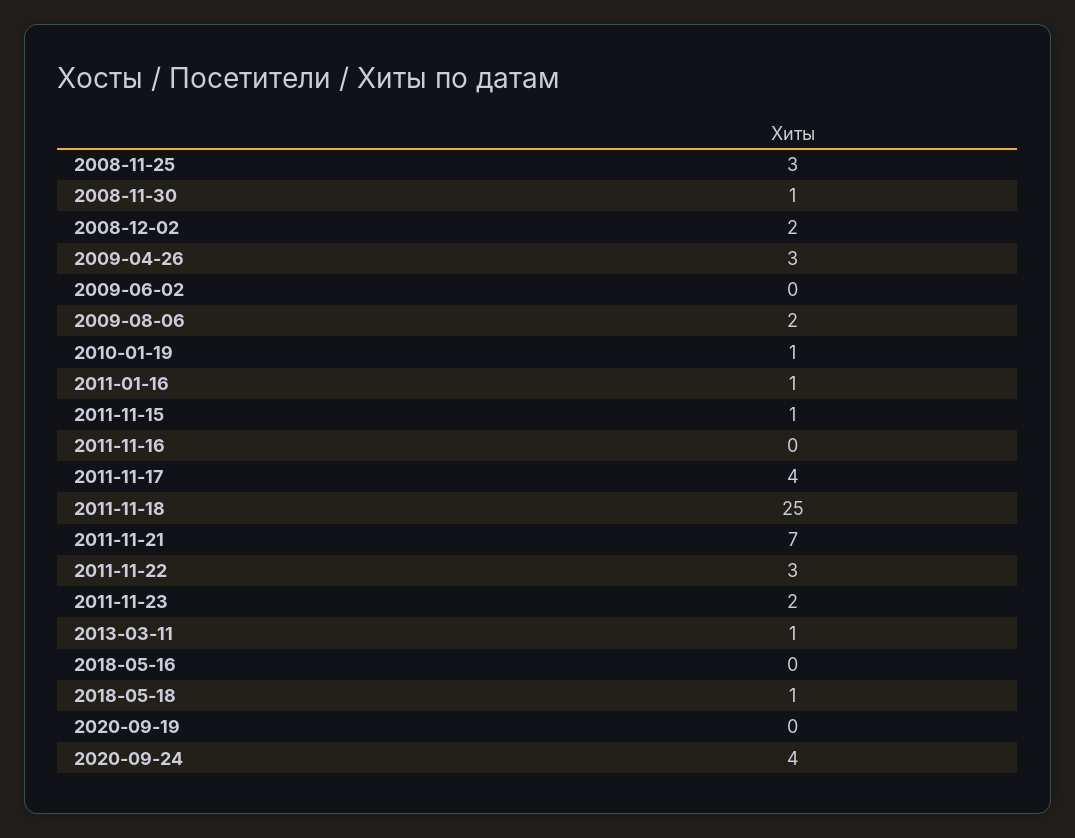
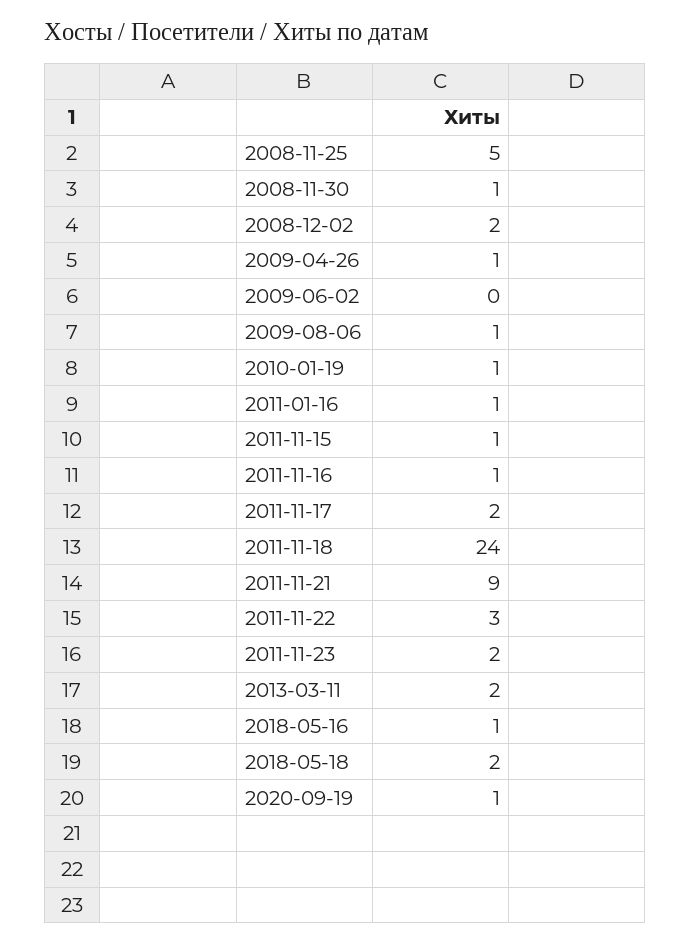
  {
-   "2008-11-25": 3,
+   "2008-11-25": 5,
    "2008-11-30": 1,
    "2008-12-02": 2,
-   "2009-04-26": 3,
+   "2009-04-26": 1,
    "2009-06-02": 0,
-   "2009-08-06": 2,
+   "2009-08-06": 1,
    "2010-01-19": 1,
    "2011-01-16": 1,
    "2011-11-15": 1,
-   "2011-11-16": 0,
+   "2011-11-16": 1,
-   "2011-11-17": 4,
+   "2011-11-17": 2,
-   "2011-11-18": 25,
+   "2011-11-18": 24,
-   "2011-11-21": 7,
+   "2011-11-21": 9,
    "2011-11-22": 3,
    "2011-11-23": 2,
-   "2013-03-11": 1,
+   "2013-03-11": 2,
-   "2018-05-16": 0,
+   "2018-05-16": 1,
-   "2018-05-18": 1,
+   "2018-05-18": 2,
-   "2020-09-19": 0,
+   "2020-09-19": 1
-   "2020-09-24": 4
  }

